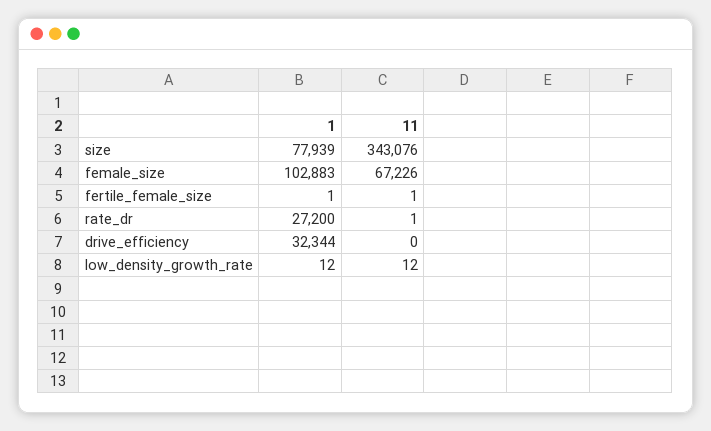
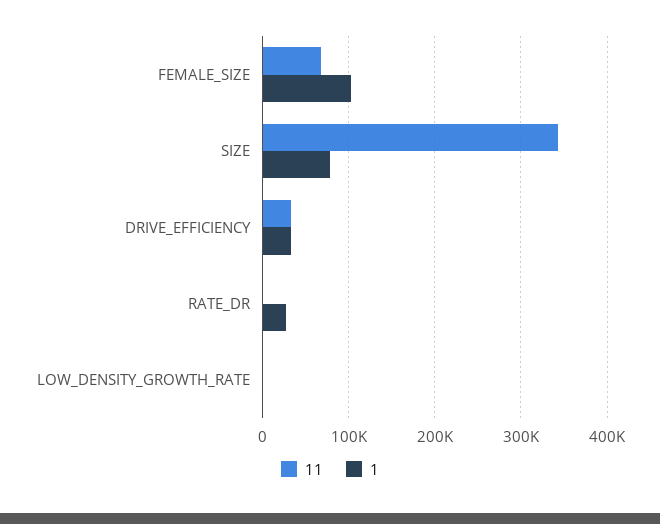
  {
    "1": {
      "size": 77939,
      "female_size": 102883,
-     "fertile_female_size": 1,
      "rate_dr": 27200,
      "drive_efficiency": 32344,
      "low_density_growth_rate": 12
    },
    "11": {
      "size": 343076,
      "female_size": 67226,
-     "fertile_female_size": 1,
      "rate_dr": 1,
-     "drive_efficiency": 0,
+     "drive_efficiency": 30000,
      "low_density_growth_rate": 12
    }
  }

